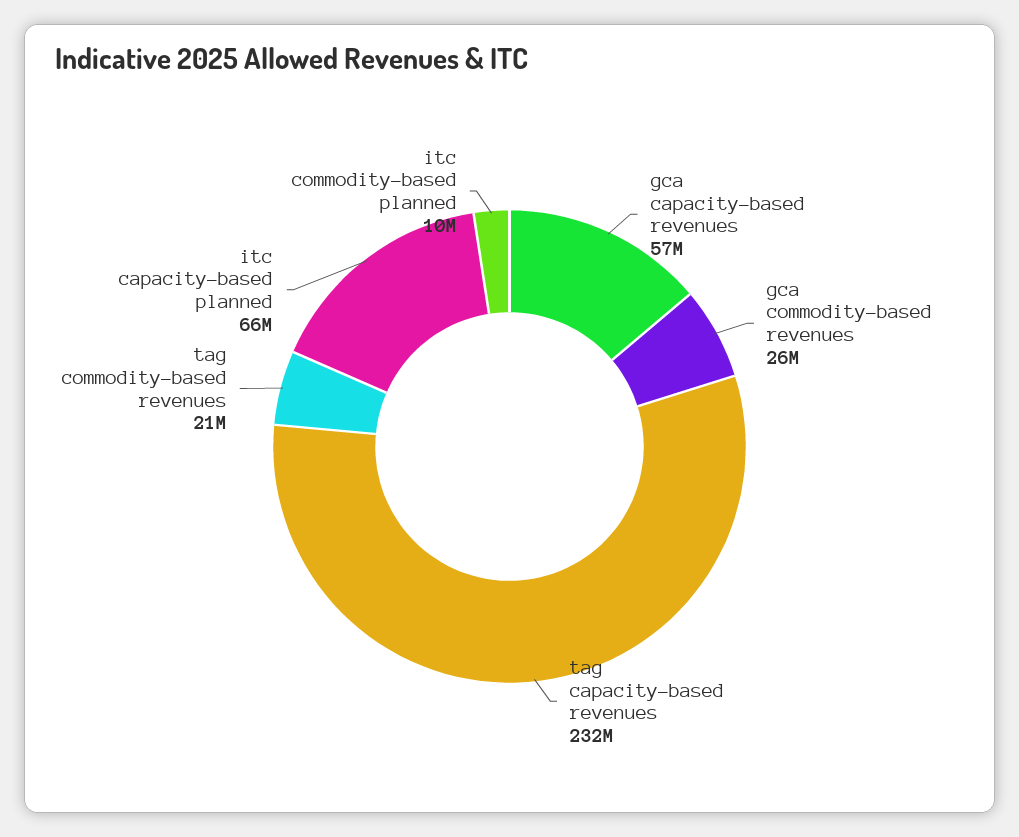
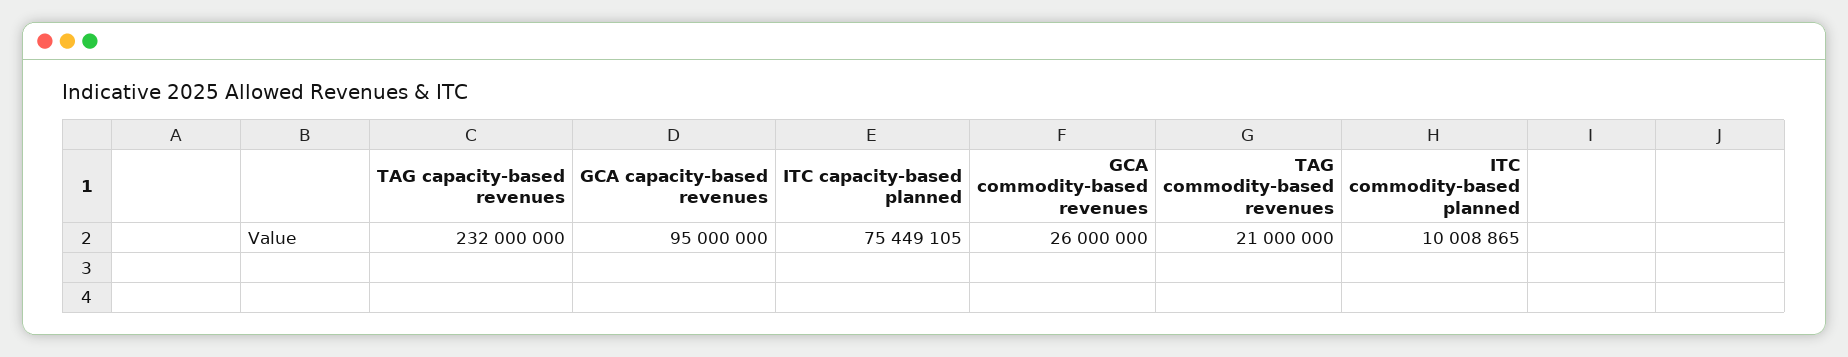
  {
-   "gca capacity-based revenues": 57000000,
+   "gca capacity-based revenues": 95000000,
    "gca commodity-based revenues": 26000000,
    "tag capacity-based revenues": 232000000,
    "tag commodity-based revenues": 21000000,
-   "itc capacity-based planned": 66000000,
+   "itc capacity-based planned": 75449105,
    "itc commodity-based planned": 10008865
  }

